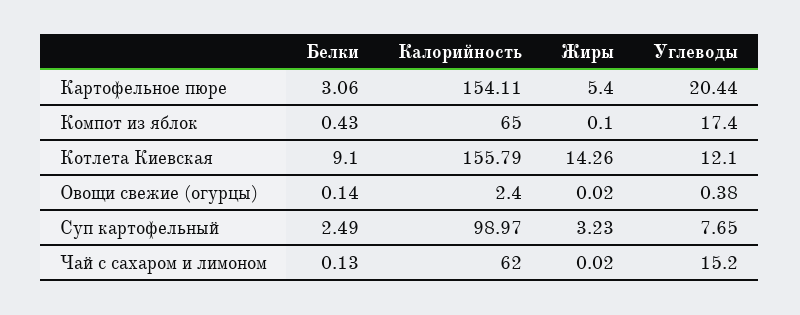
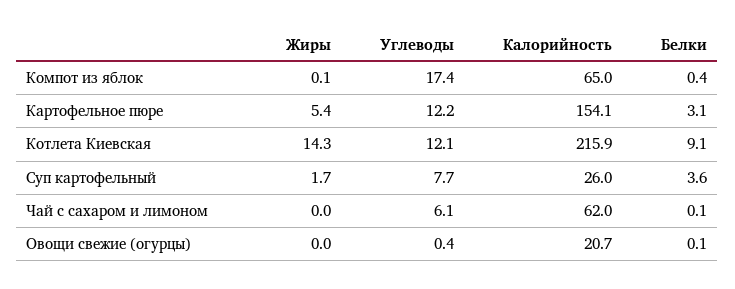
  {
    "Белки": {
      "Картофельное пюре": 3.06,
      "Компот из яблок": 0.43,
      "Котлета Киевская": 9.1,
      "Овощи свежие (огурцы)": 0.14,
-     "Суп картофельный": 2.49,
+     "Суп картофельный": 3.6,
      "Чай с сахаром и лимоном": 0.13
    },
    "Калорийность": {
      "Картофельное пюре": 154.11,
      "Компот из яблок": 65,
-     "Котлета Киевская": 155.79,
+     "Котлета Киевская": 215.9,
-     "Овощи свежие (огурцы)": 2.4,
+     "Овощи свежие (огурцы)": 20.7,
-     "Суп картофельный": 98.97,
+     "Суп картофельный": 26,
      "Чай с сахаром и лимоном": 62
    },
    "Жиры": {
      "Картофельное пюре": 5.4,
      "Компот из яблок": 0.1,
      "Котлета Киевская": 14.26,
      "Овощи свежие (огурцы)": 0.02,
-     "Суп картофельный": 3.23,
+     "Суп картофельный": 1.7,
      "Чай с сахаром и лимоном": 0.02
    },
    "Углеводы": {
-     "Картофельное пюре": 20.44,
+     "Картофельное пюре": 12.2,
      "Компот из яблок": 17.4,
      "Котлета Киевская": 12.1,
      "Овощи свежие (огурцы)": 0.38,
      "Суп картофельный": 7.65,
-     "Чай с сахаром и лимоном": 15.2
+     "Чай с сахаром и лимоном": 6.1
    }
  }

